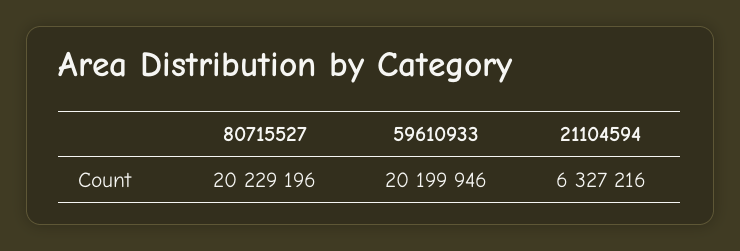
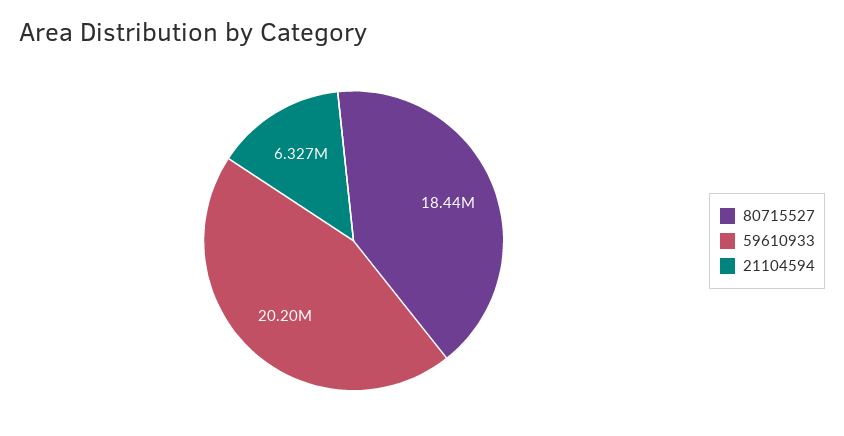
  {
-   "80715527": 20229196,
+   "80715527": 18440000,
    "59610933": 20199946,
    "21104594": 6327216
  }

